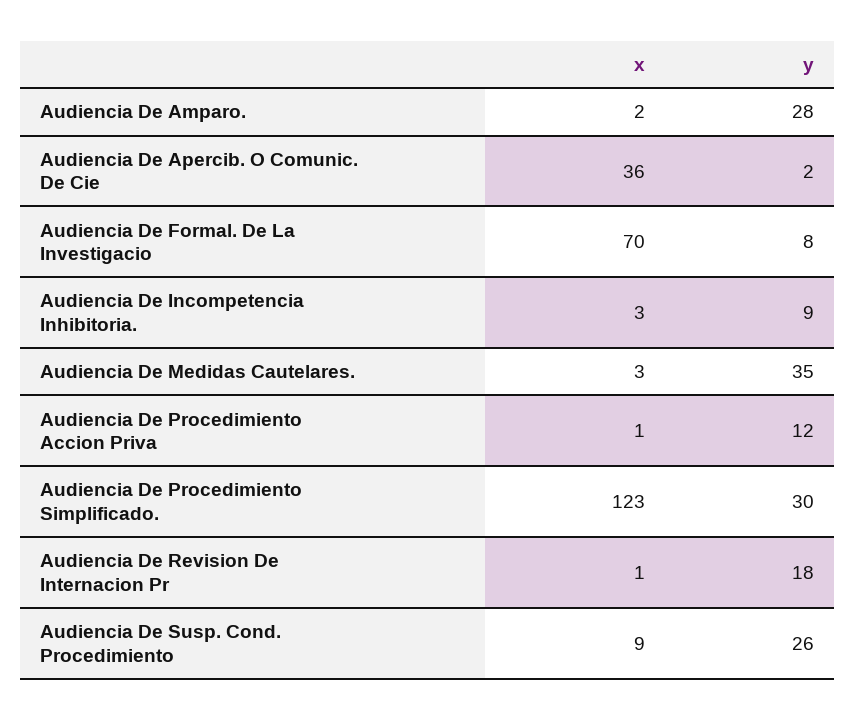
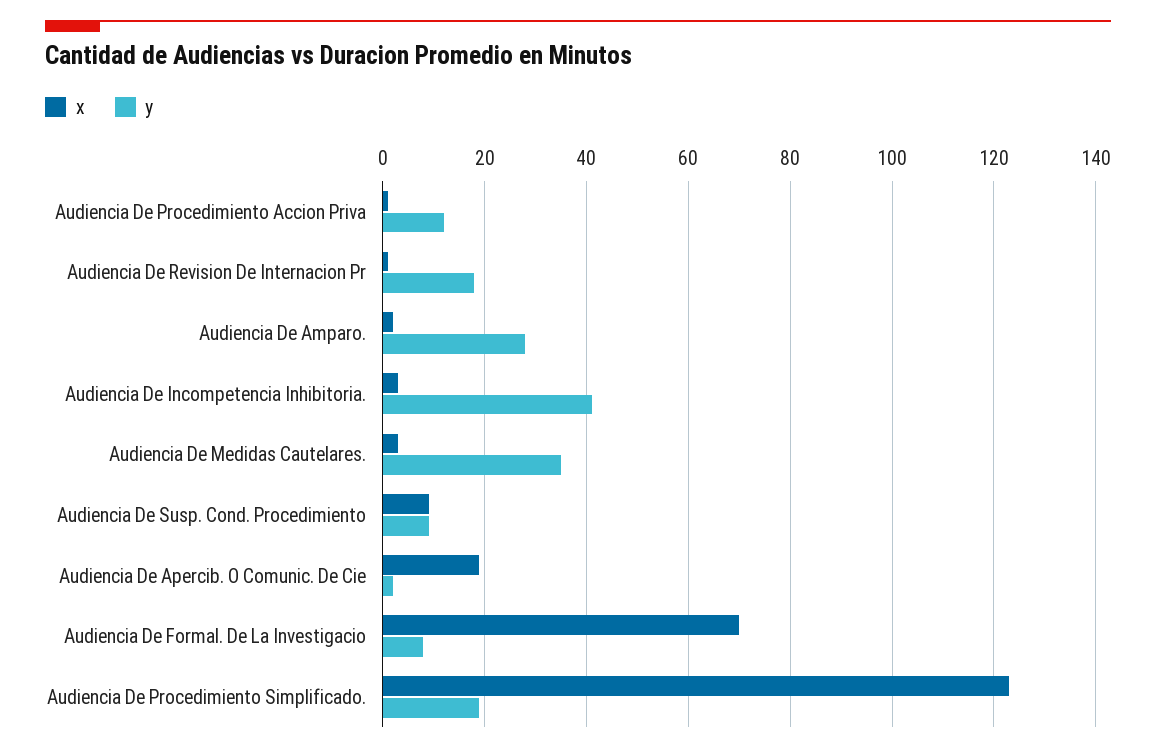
  {
    "x": {
      "Audiencia De Amparo.": 2,
-     "Audiencia De Apercib. O Comunic. De Cie": 36,
+     "Audiencia De Apercib. O Comunic. De Cie": 20,
      "Audiencia De Formal. De La Investigacio": 70,
      "Audiencia De Incompetencia Inhibitoria.": 3,
      "Audiencia De Medidas Cautelares.": 3,
      "Audiencia De Procedimiento Accion Priva": 1,
      "Audiencia De Procedimiento Simplificado.": 123,
      "Audiencia De Revision De Internacion Pr": 1,
      "Audiencia De Susp. Cond. Procedimiento": 9
    },
    "y": {
      "Audiencia De Amparo.": 28,
      "Audiencia De Apercib. O Comunic. De Cie": 2,
      "Audiencia De Formal. De La Investigacio": 8,
-     "Audiencia De Incompetencia Inhibitoria.": 9,
+     "Audiencia De Incompetencia Inhibitoria.": 40,
      "Audiencia De Medidas Cautelares.": 35,
      "Audiencia De Procedimiento Accion Priva": 12,
-     "Audiencia De Procedimiento Simplificado.": 30,
+     "Audiencia De Procedimiento Simplificado.": 20,
      "Audiencia De Revision De Internacion Pr": 18,
-     "Audiencia De Susp. Cond. Procedimiento": 26
+     "Audiencia De Susp. Cond. Procedimiento": 10
    }
  }

